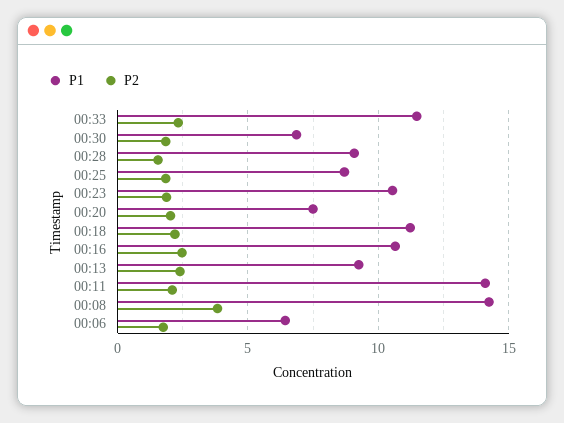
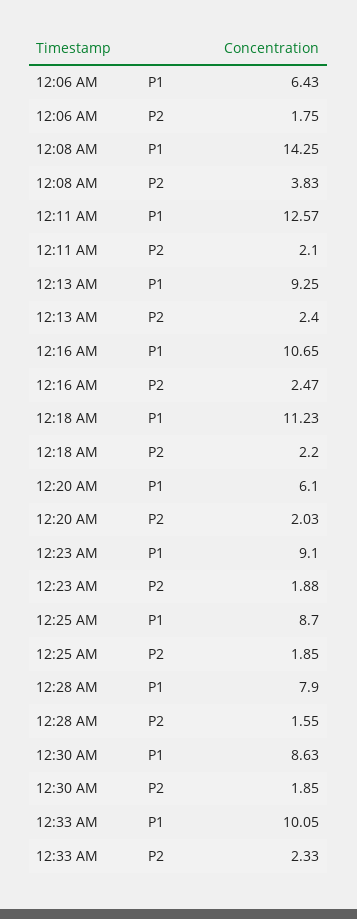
  {
    "P1": {
-     "00:33": 11.5,
+     "00:33": 10.05,
-     "00:30": 7,
+     "00:30": 8.63,
-     "00:28": 9,
+     "00:28": 7.9,
      "00:25": 8.7,
-     "00:23": 10.5,
+     "00:23": 9.1,
-     "00:20": 7.5,
+     "00:20": 6.1,
      "00:18": 11.23,
      "00:16": 10.65,
      "00:13": 9.25,
-     "00:11": 14,
+     "00:11": 12.57,
      "00:08": 14.25,
      "00:06": 6.43
    },
    "P2": {
      "00:33": 2.33,
      "00:30": 1.85,
      "00:28": 1.55,
      "00:25": 1.85,
      "00:23": 1.88,
      "00:20": 2.03,
      "00:18": 2.2,
      "00:16": 2.47,
      "00:13": 2.4,
      "00:11": 2.1,
      "00:08": 3.83,
      "00:06": 1.75
    }
  }

